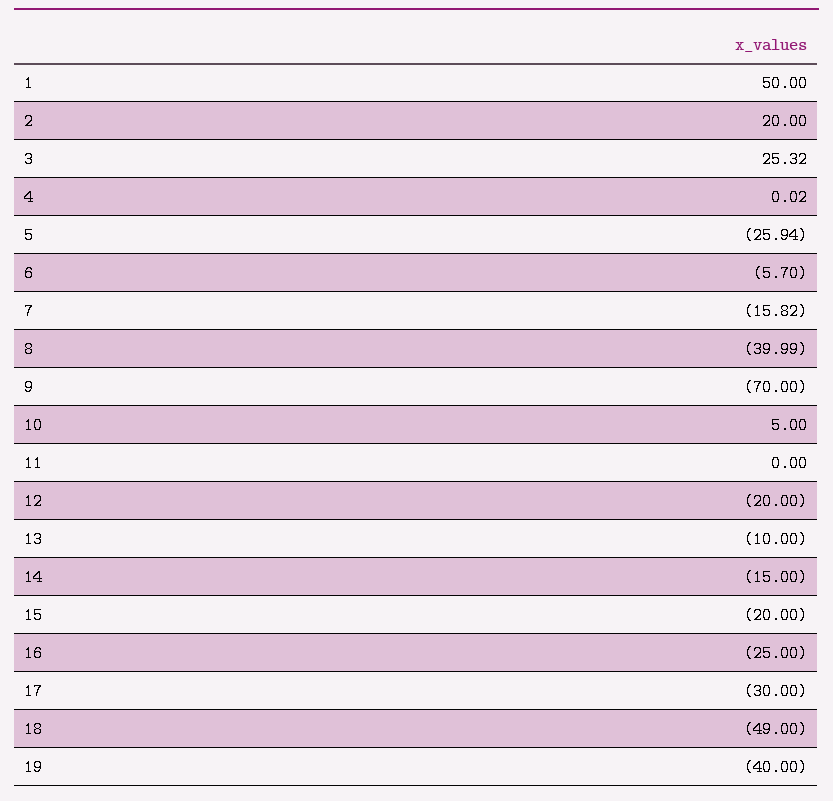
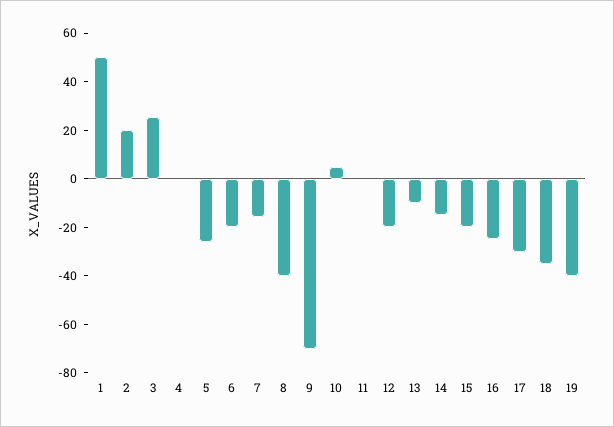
  {
    "1": 50,
    "2": 20,
    "3": 25.32,
    "4": 0.02,
    "5": -25.94,
-   "6": -5.7,
+   "6": -20,
    "7": -15.82,
    "8": -39.99,
    "9": -70,
    "10": 5,
    "11": 0,
    "12": -20,
    "13": -10,
    "14": -15,
    "15": -20,
    "16": -25,
    "17": -30,
-   "18": -49,
+   "18": -35,
    "19": -40
  }

